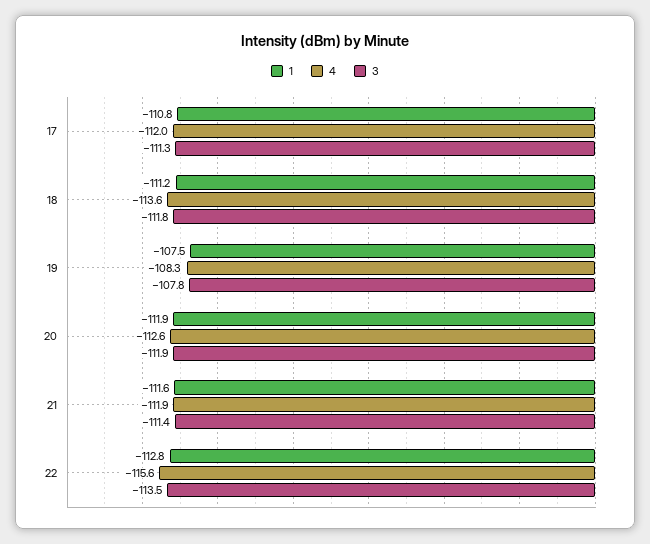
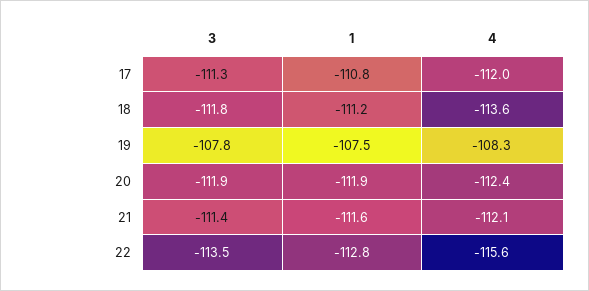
  {
    "1": {
      "17": -110.8,
      "18": -111.2,
      "19": -107.5,
      "20": -111.9,
      "21": -111.6,
      "22": -112.8
    },
    "4": {
      "17": -112,
      "18": -113.6,
      "19": -108.3,
-     "20": -112.6,
+     "20": -112.4,
-     "21": -111.9,
+     "21": -112.1,
      "22": -115.6
    },
    "3": {
      "17": -111.3,
      "18": -111.8,
      "19": -107.8,
      "20": -111.9,
      "21": -111.4,
      "22": -113.5
    }
  }

